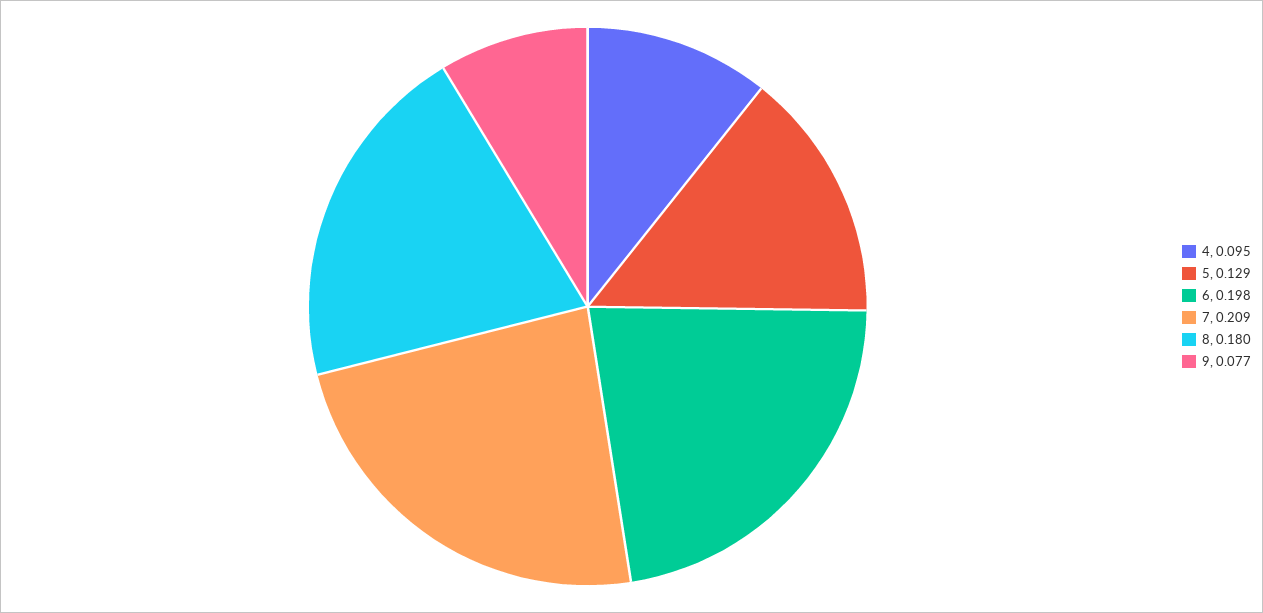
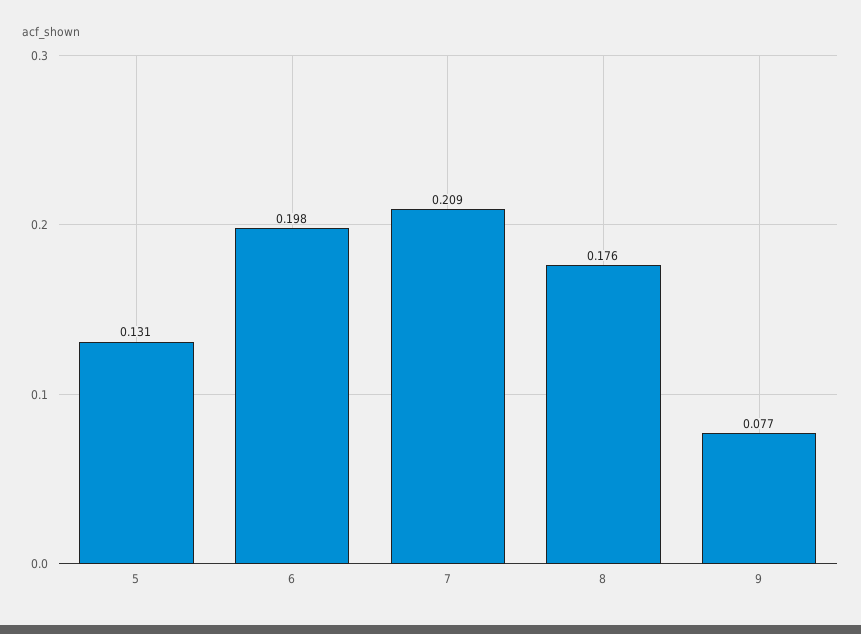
  {
-   "4": 0.095,
-   "5": 0.129,
+   "5": 0.131,
    "6": 0.198,
    "7": 0.209,
-   "8": 0.18,
+   "8": 0.176,
    "9": 0.077
  }

